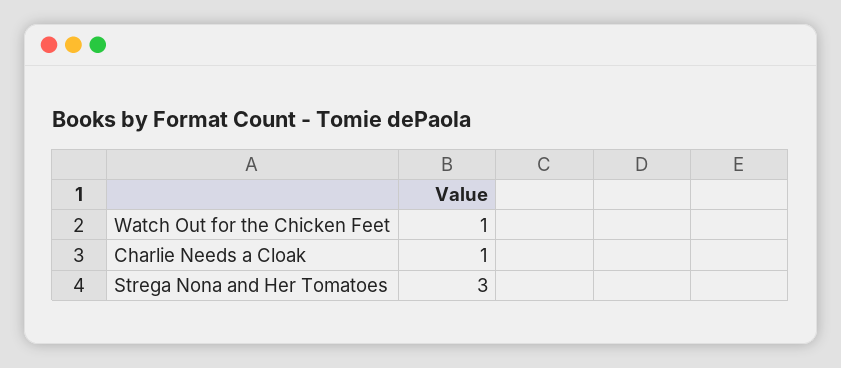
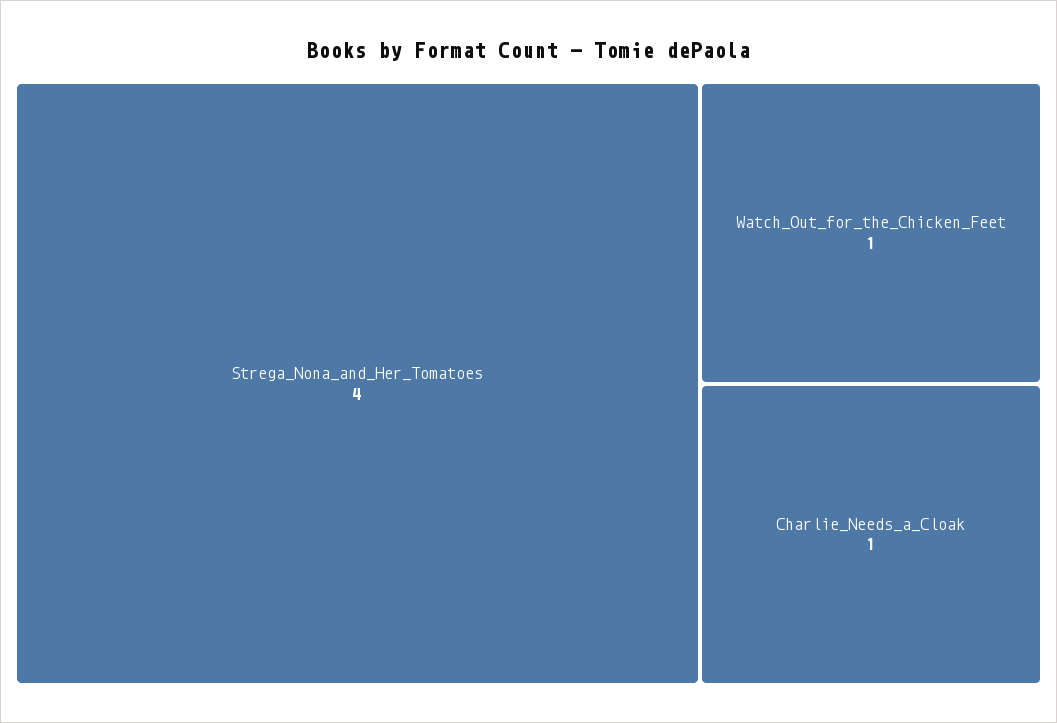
  {
    "Watch Out for the Chicken Feet": 1,
    "Charlie Needs a Cloak": 1,
-   "Strega Nona and Her Tomatoes": 3
+   "Strega Nona and Her Tomatoes": 4
  }

